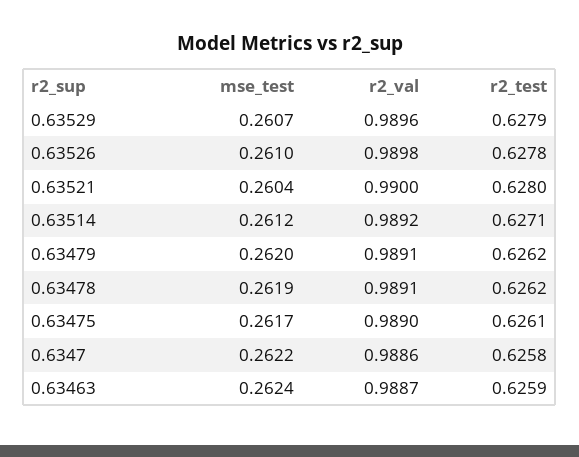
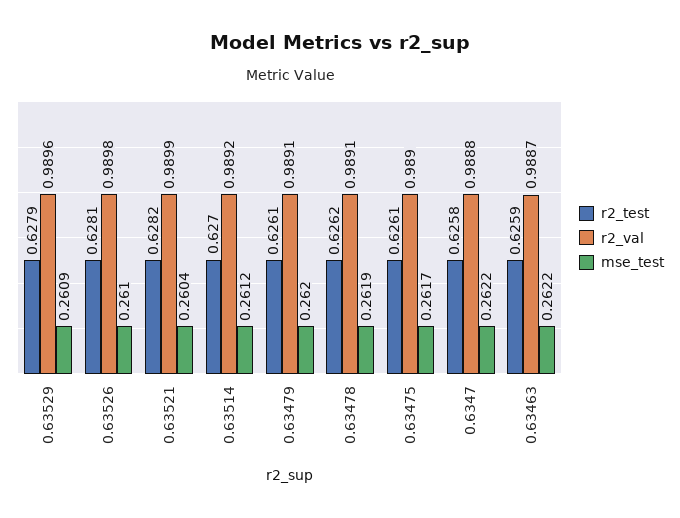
  {
    "mse_test": {
-     "0.63529": 0.2607,
+     "0.63529": 0.2609,
      "0.63526": 0.261,
      "0.63521": 0.2604,
      "0.63514": 0.2612,
      "0.63479": 0.262,
      "0.63478": 0.2619,
      "0.63475": 0.2617,
      "0.6347": 0.2622,
-     "0.63463": 0.2624
+     "0.63463": 0.2622
    },
    "r2_val": {
      "0.63529": 0.9896,
      "0.63526": 0.9898,
-     "0.63521": 0.99,
+     "0.63521": 0.9899,
      "0.63514": 0.9892,
      "0.63479": 0.9891,
      "0.63478": 0.9891,
      "0.63475": 0.989,
-     "0.6347": 0.9886,
+     "0.6347": 0.9888,
      "0.63463": 0.9887
    },
    "r2_test": {
      "0.63529": 0.6279,
-     "0.63526": 0.6278,
+     "0.63526": 0.6281,
-     "0.63521": 0.628,
+     "0.63521": 0.6282,
-     "0.63514": 0.6271,
+     "0.63514": 0.627,
-     "0.63479": 0.6262,
+     "0.63479": 0.6261,
      "0.63478": 0.6262,
      "0.63475": 0.6261,
      "0.6347": 0.6258,
      "0.63463": 0.6259
    }
  }

